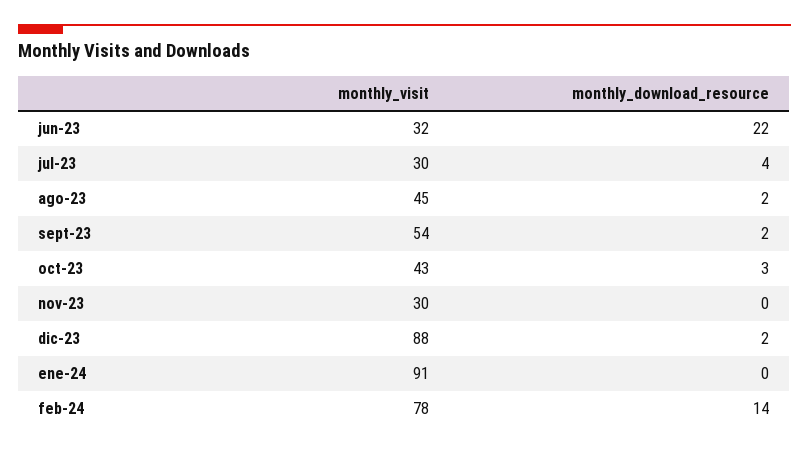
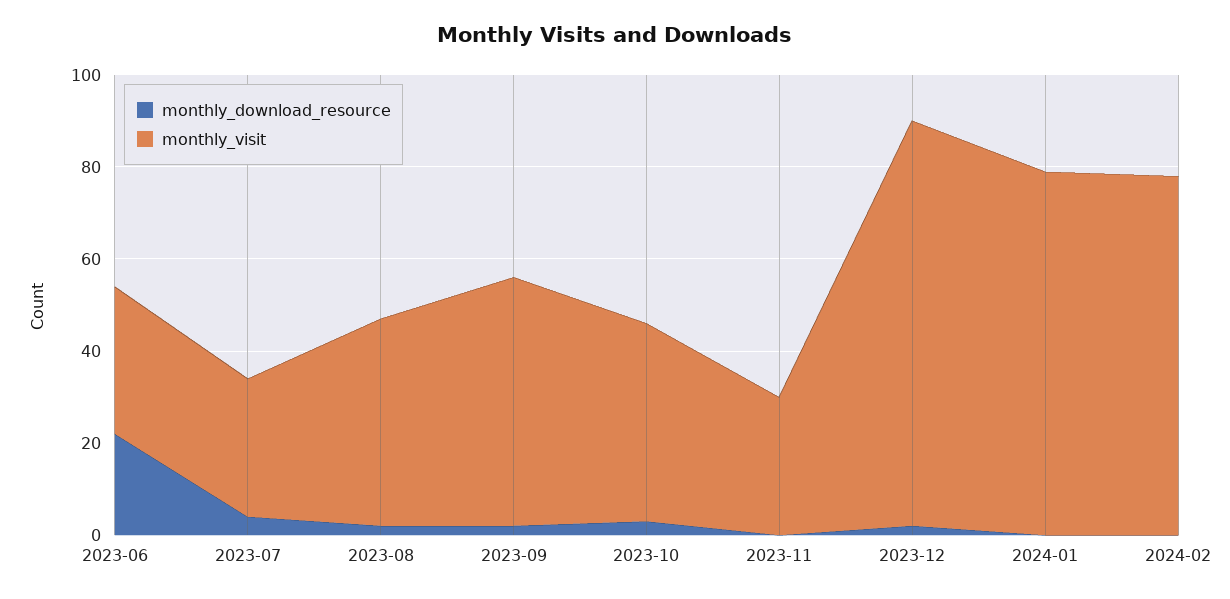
  {
    "monthly_visit": {
      "jun-23": 32,
      "jul-23": 30,
      "ago-23": 45,
      "sept-23": 54,
      "oct-23": 43,
      "nov-23": 30,
      "dic-23": 88,
-     "ene-24": 91,
+     "ene-24": 80,
      "feb-24": 78
    },
    "monthly_download_resource": {
      "jun-23": 22,
      "jul-23": 4,
      "ago-23": 2,
      "sept-23": 2,
      "oct-23": 3,
      "nov-23": 0,
      "dic-23": 2,
      "ene-24": 0,
-     "feb-24": 14
+     "feb-24": 0
    }
  }

